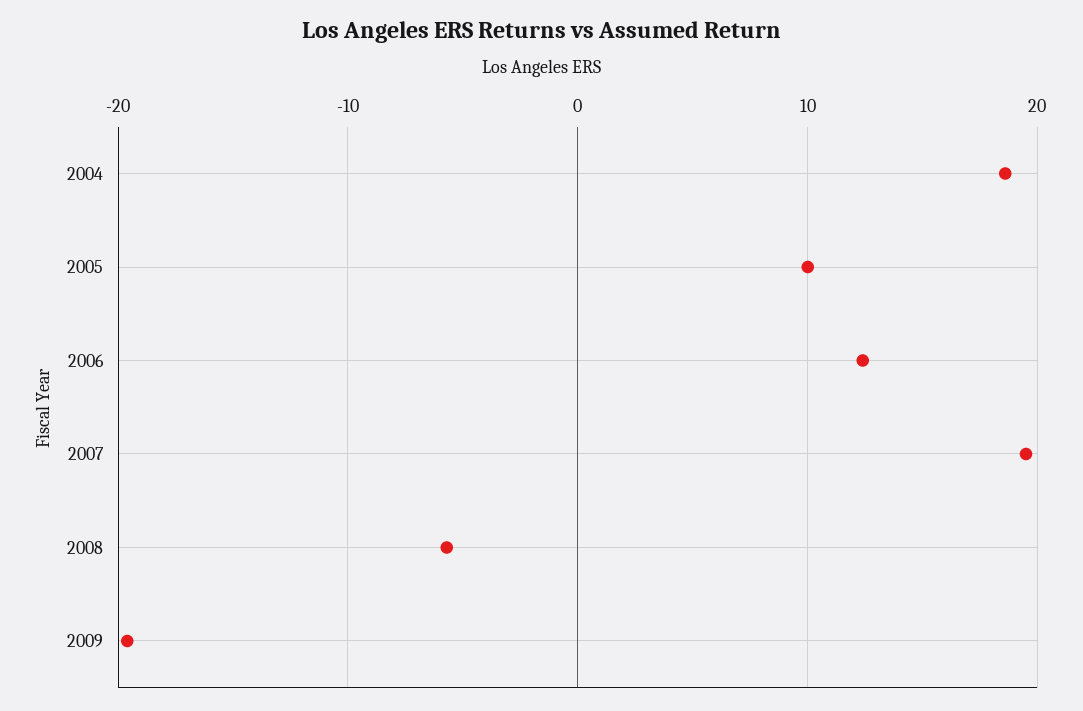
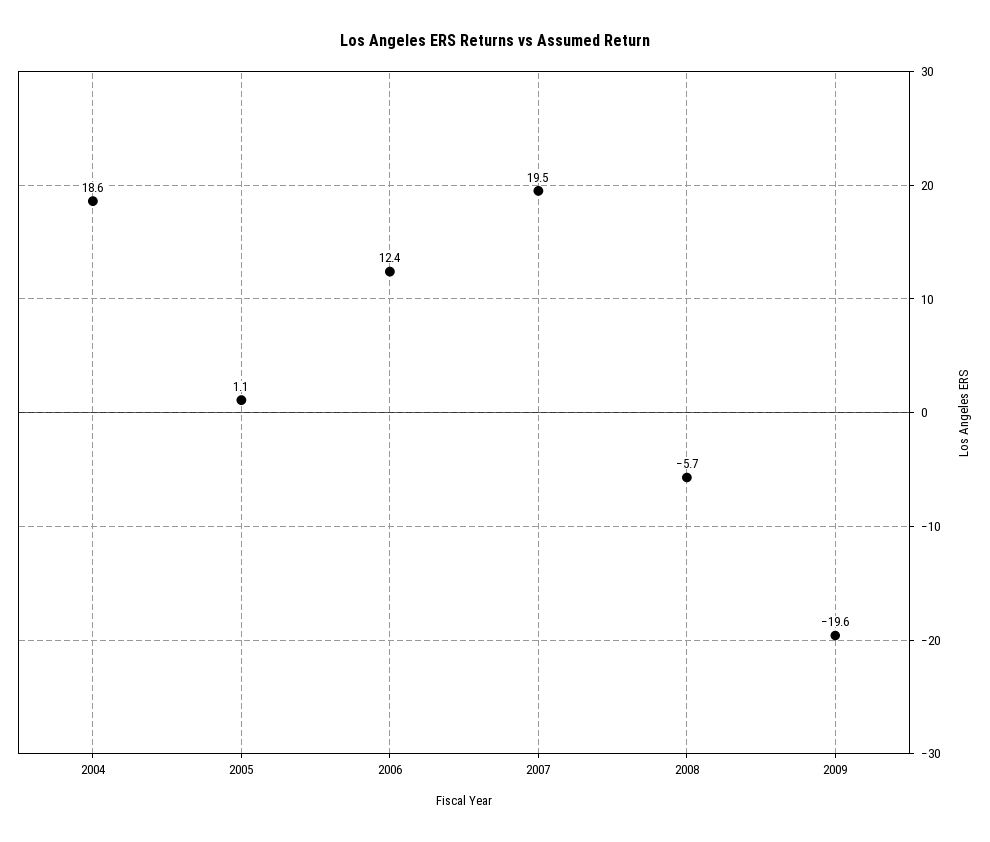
  {
    "2004": 18.6,
-   "2005": 10,
+   "2005": 1.1,
    "2006": 12.4,
    "2007": 19.5,
    "2008": -5.7,
    "2009": -19.6
  }

